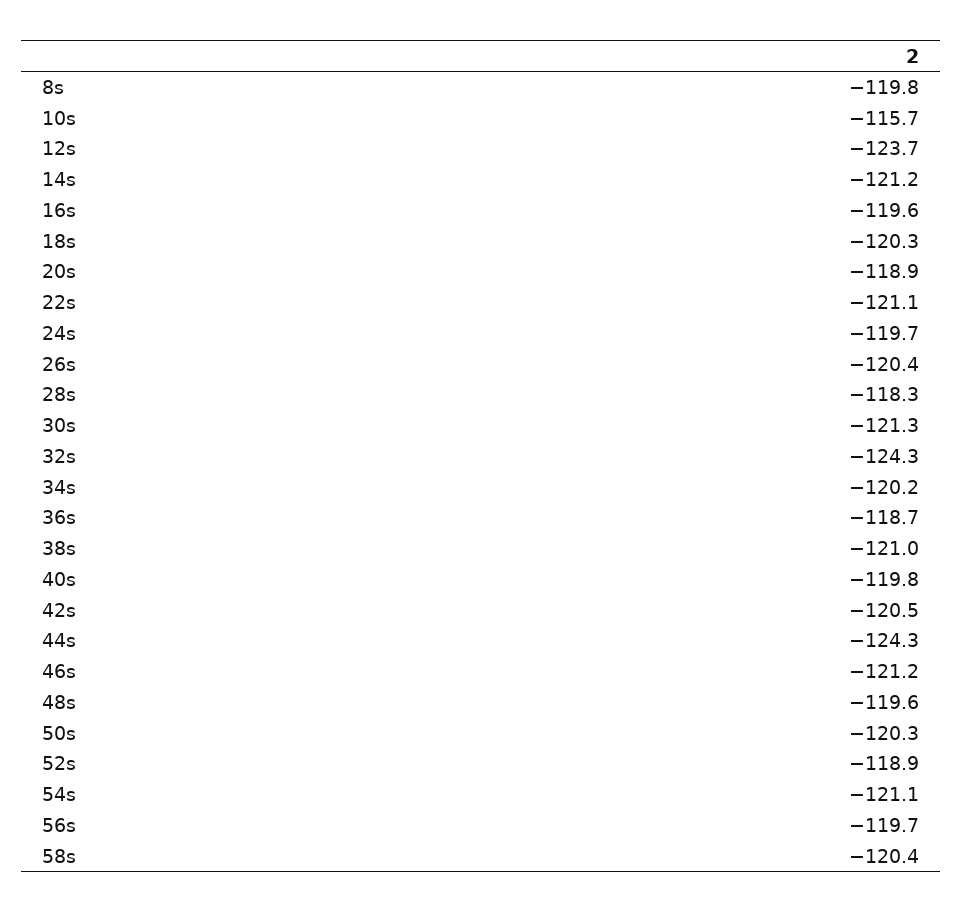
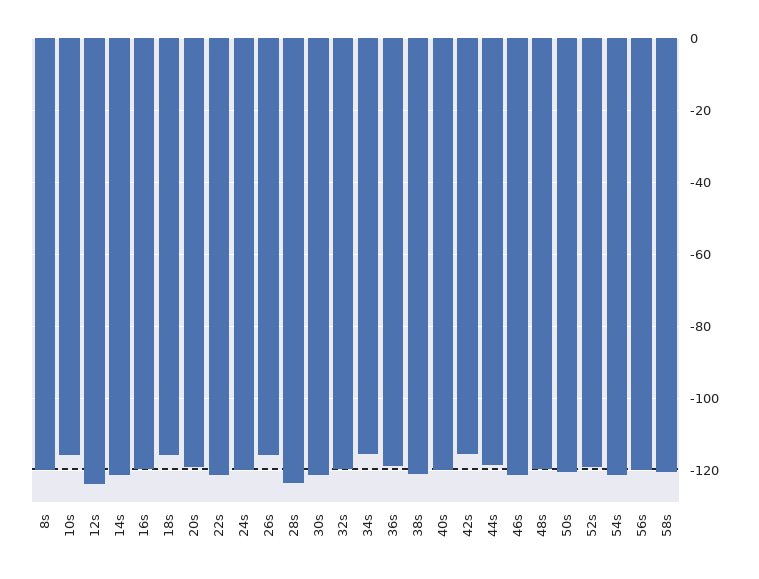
  {
    "8s": -119.8,
    "10s": -115.7,
    "12s": -123.7,
    "14s": -121.2,
    "16s": -119.6,
-   "18s": -120.3,
+   "18s": -116,
    "20s": -118.9,
    "22s": -121.1,
    "24s": -119.7,
-   "26s": -120.4,
+   "26s": -116,
-   "28s": -118.3,
+   "28s": -124,
    "30s": -121.3,
-   "32s": -124.3,
+   "32s": -120,
-   "34s": -120.2,
+   "34s": -116,
    "36s": -118.7,
    "38s": -121,
    "40s": -119.8,
-   "42s": -120.5,
+   "42s": -116,
-   "44s": -124.3,
+   "44s": -118,
    "46s": -121.2,
    "48s": -119.6,
    "50s": -120.3,
    "52s": -118.9,
    "54s": -121.1,
    "56s": -119.7,
    "58s": -120.4
  }

